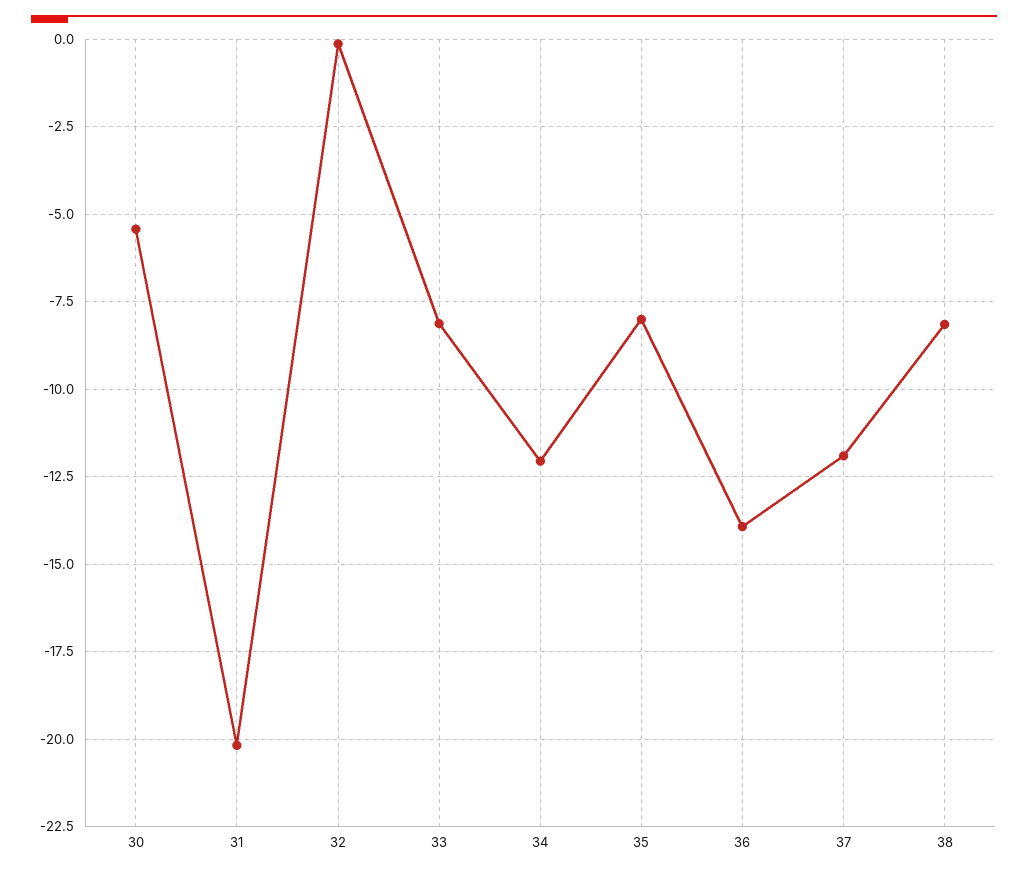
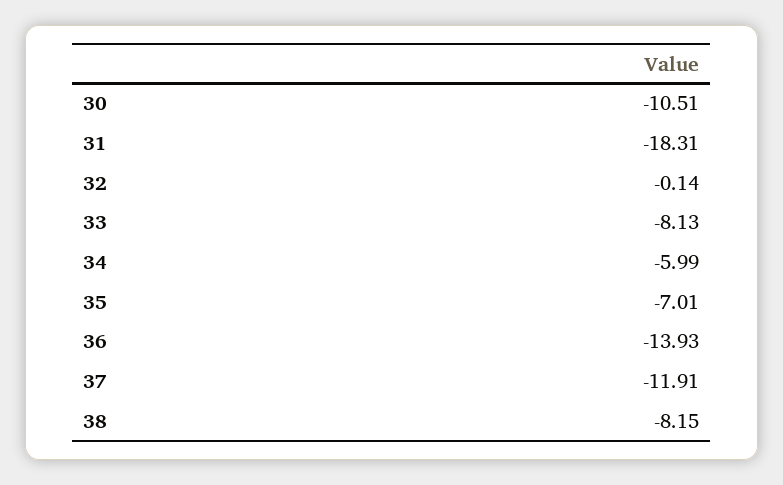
  {
-   "30": -5.5,
+   "30": -10.51,
-   "31": -20.25,
+   "31": -18.31,
    "32": -0.14,
    "33": -8.13,
-   "34": -12,
+   "34": -5.99,
-   "35": -8,
+   "35": -7.01,
    "36": -13.93,
    "37": -11.91,
    "38": -8.15
  }

